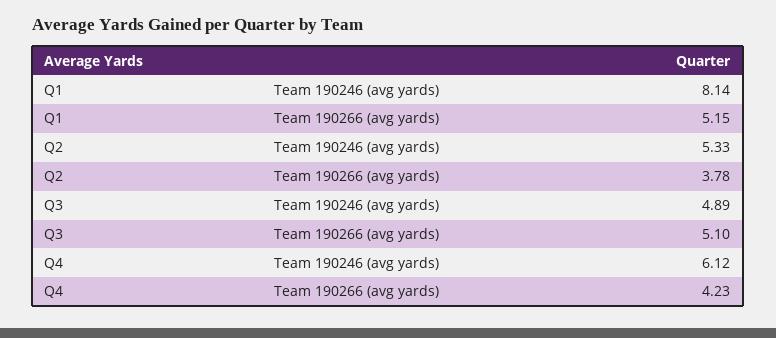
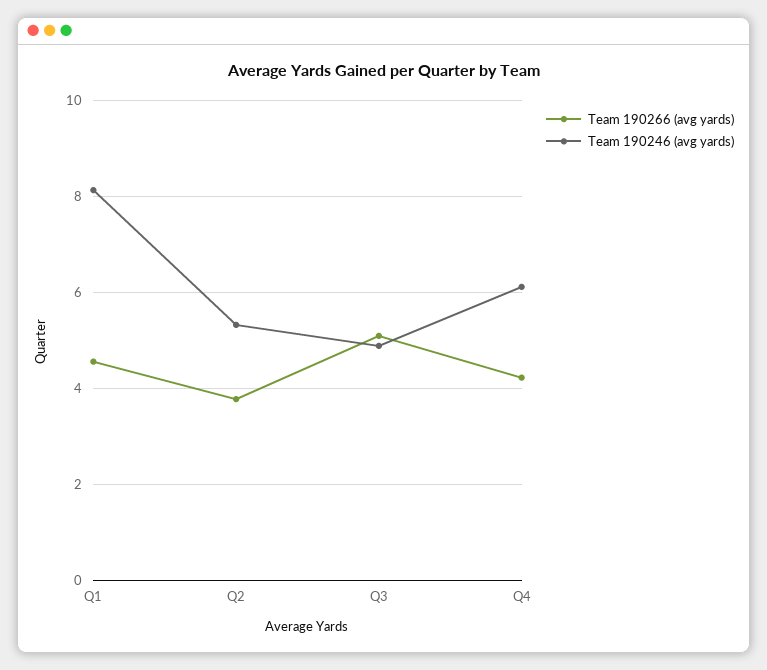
  {
    "Team 190246 (avg yards)": {
      "Q1": 8.14,
      "Q2": 5.33,
      "Q3": 4.89,
      "Q4": 6.12
    },
    "Team 190266 (avg yards)": {
-     "Q1": 5.15,
+     "Q1": 4.6,
      "Q2": 3.78,
      "Q3": 5.1,
      "Q4": 4.23
    }
  }

